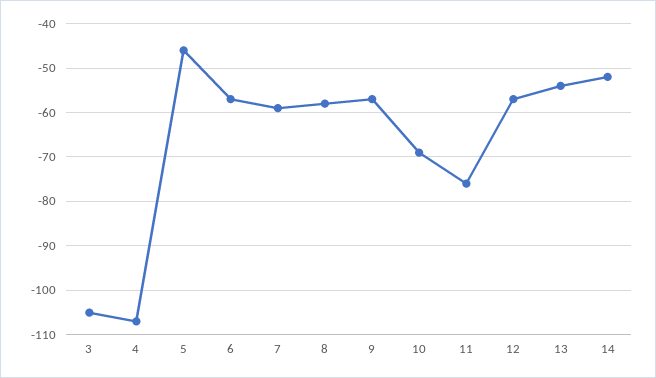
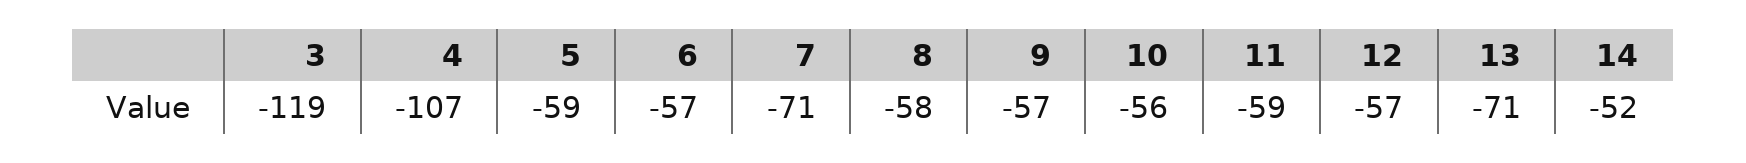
  {
-   "3": -105,
+   "3": -119,
    "4": -107,
-   "5": -45,
+   "5": -59,
    "6": -57,
-   "7": -60,
+   "7": -71,
    "8": -58,
    "9": -57,
-   "10": -70,
+   "10": -56,
-   "11": -75,
+   "11": -59,
    "12": -57,
-   "13": -55,
+   "13": -71,
    "14": -52
  }

